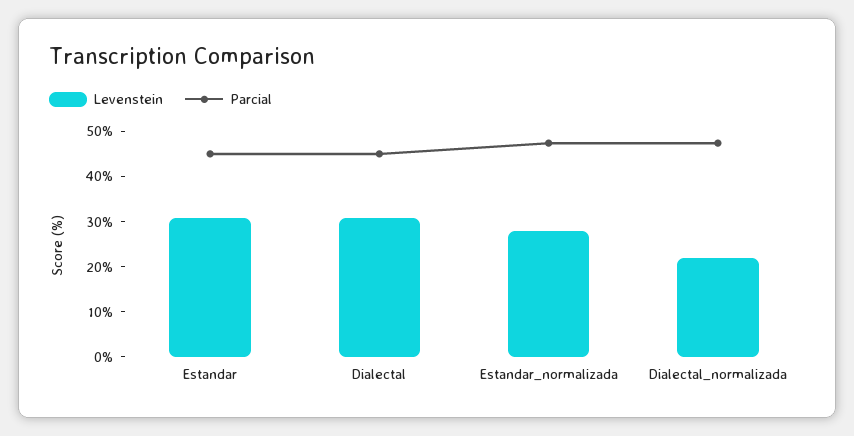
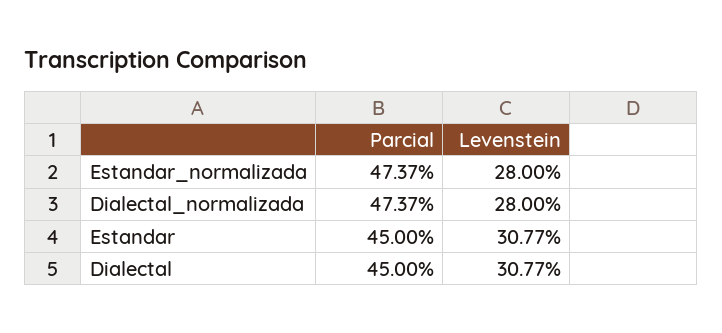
  {
    "Levenstein": {
      "Estandar": 30.77,
      "Dialectal": 30.77,
      "Estandar_normalizada": 28,
-     "Dialectal_normalizada": 22
+     "Dialectal_normalizada": 28
    },
    "Parcial": {
      "Estandar": 45,
      "Dialectal": 45,
      "Estandar_normalizada": 47.37,
      "Dialectal_normalizada": 47.37
    }
  }

